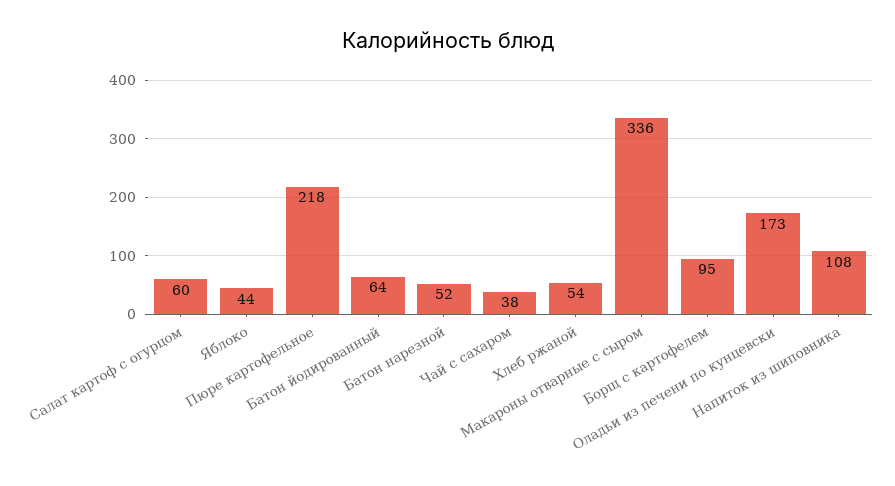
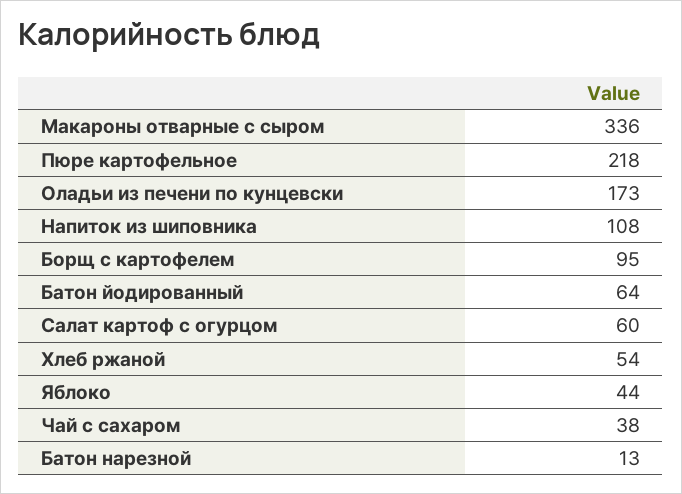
  {
    "Салат картоф с огурцом": 60,
    "Яблоко": 44,
    "Пюре картофельное": 218,
    "Батон йодированный": 64,
-   "Батон нарезной": 52,
+   "Батон нарезной": 13,
    "Чай с сахаром": 38,
    "Хлеб ржаной": 54,
    "Макароны отварные с сыром": 336,
    "Борщ с картофелем": 95,
    "Оладьи из печени по кунцевски": 173,
    "Напиток из шиповника": 108
  }

